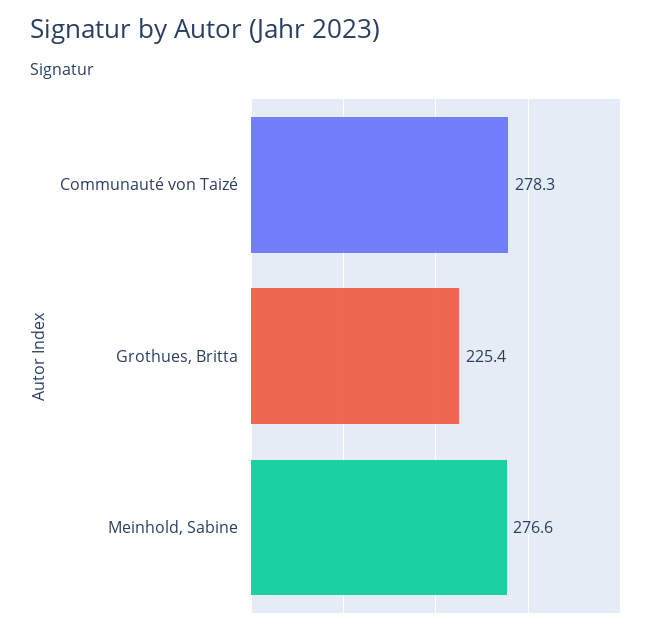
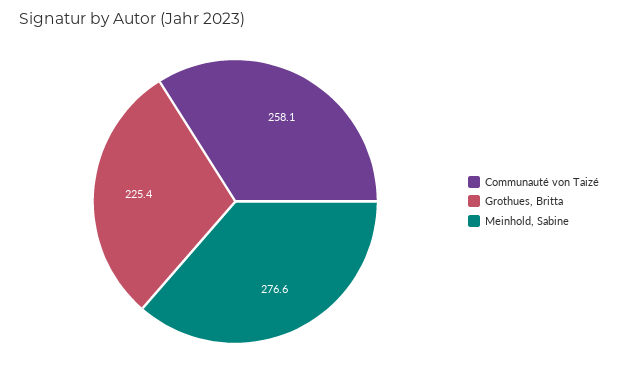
  {
-   "Communauté von Taizé": 278.3,
+   "Communauté von Taizé": 258.1,
    "Grothues, Britta": 225.4,
    "Meinhold, Sabine": 276.6
  }

